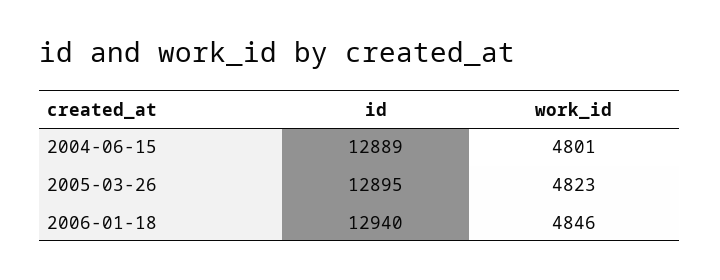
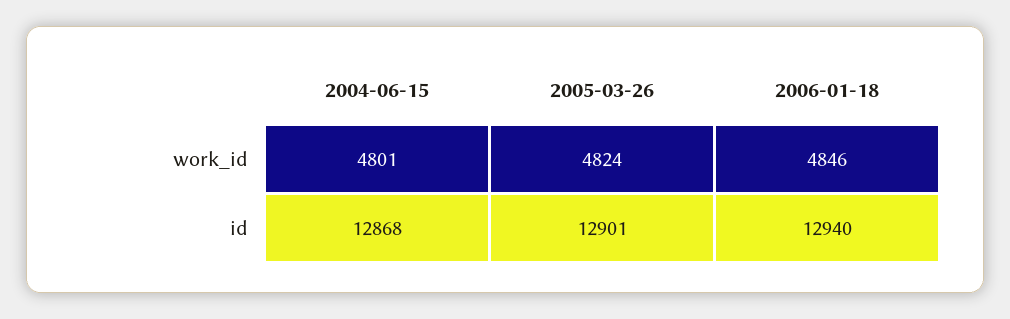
  {
    "id": {
-     "2004-06-15": 12889,
+     "2004-06-15": 12868,
-     "2005-03-26": 12895,
+     "2005-03-26": 12901,
      "2006-01-18": 12940
    },
    "work_id": {
      "2004-06-15": 4801,
-     "2005-03-26": 4823,
+     "2005-03-26": 4824,
      "2006-01-18": 4846
    }
  }

